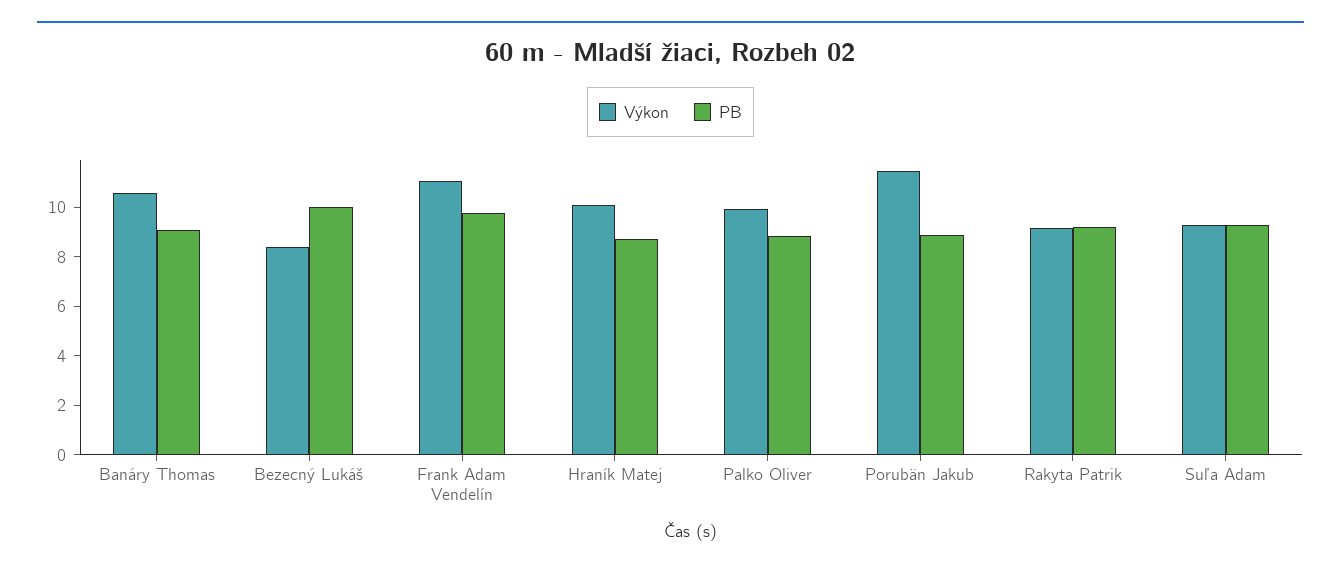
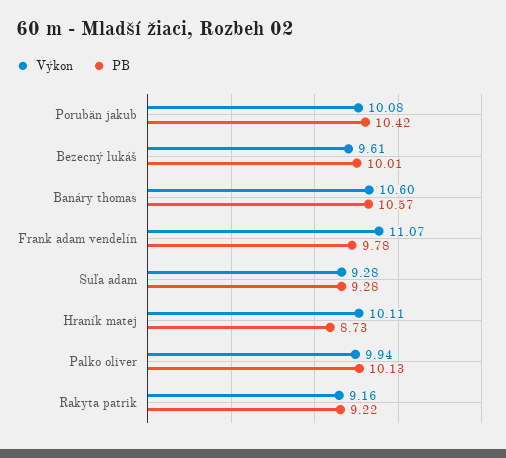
  {
    "Výkon": {
      "Banáry Thomas": 10.6,
-     "Bezecný Lukáš": 8.5,
+     "Bezecný Lukáš": 9.61,
      "Frank Adam Vendelín": 11.07,
      "Hraník Matej": 10.11,
      "Palko Oliver": 9.94,
-     "Porubän Jakub": 11.5,
+     "Porubän Jakub": 10.08,
      "Rakyta Patrik": 9.16,
      "Suľa Adam": 9.28
    },
    "PB": {
-     "Banáry Thomas": 9,
+     "Banáry Thomas": 10.57,
      "Bezecný Lukáš": 10.01,
      "Frank Adam Vendelín": 9.78,
      "Hraník Matej": 8.73,
-     "Palko Oliver": 9,
+     "Palko Oliver": 10.13,
-     "Porubän Jakub": 9,
+     "Porubän Jakub": 10.42,
      "Rakyta Patrik": 9.22,
      "Suľa Adam": 9.28
    }
  }

